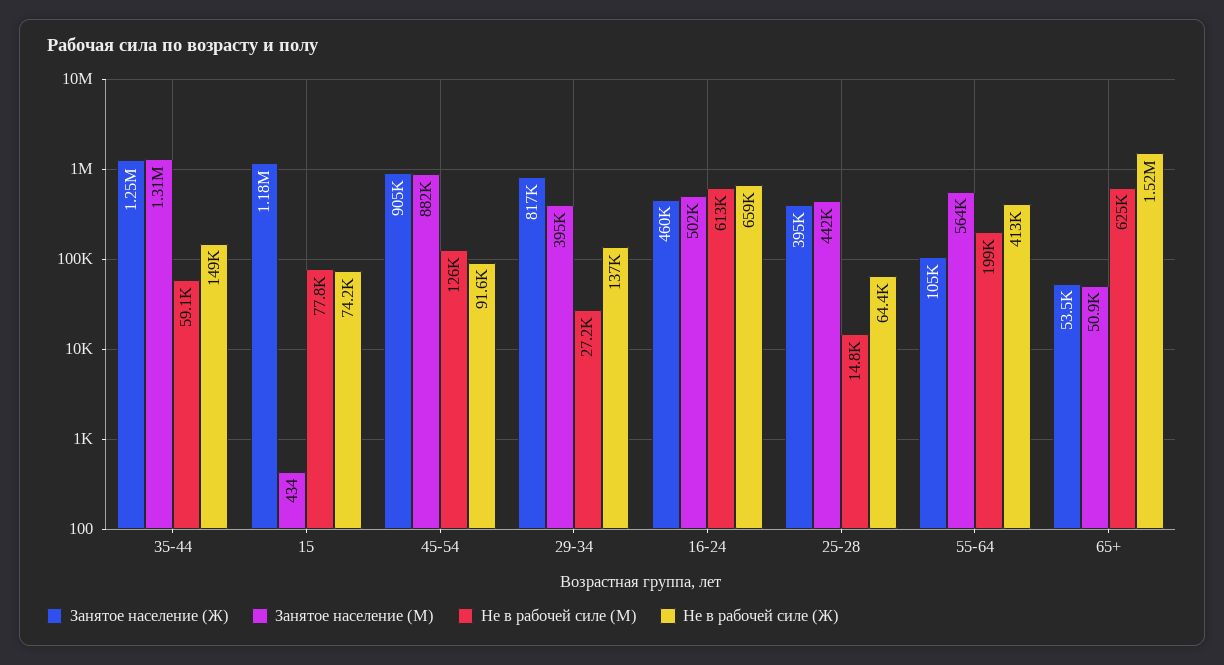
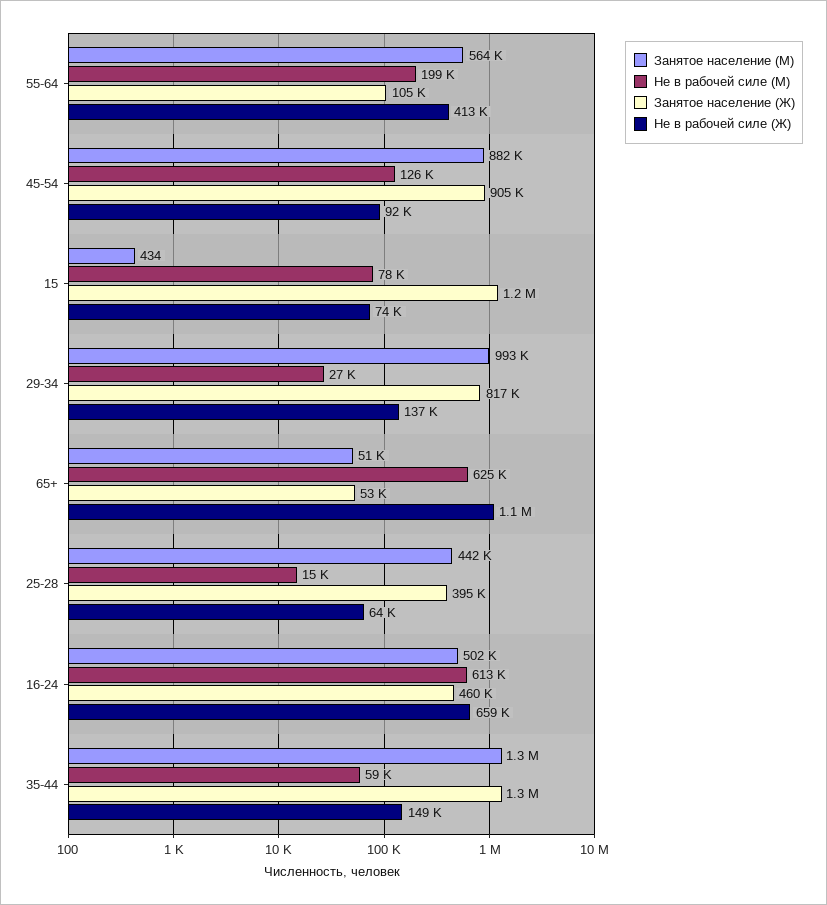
  {
    "Занятое население (Ж)": {
      "35-44": 1250000,
      "15": 1180000,
      "45-54": 905000,
      "29-34": 817000,
      "16-24": 460000,
      "25-28": 395000,
      "55-64": 105000,
      "65+": 53500
    },
    "Занятое население (М)": {
      "35-44": 1310000,
      "15": 434,
      "45-54": 882000,
-     "29-34": 395000,
+     "29-34": 993000,
      "16-24": 502000,
      "25-28": 442000,
      "55-64": 564000,
      "65+": 50900
    },
    "Не в рабочей силе (М)": {
      "35-44": 59100,
      "15": 77800,
      "45-54": 126000,
      "29-34": 27200,
      "16-24": 613000,
      "25-28": 14800,
      "55-64": 199000,
      "65+": 625000
    },
    "Не в рабочей силе (Ж)": {
      "35-44": 149000,
      "15": 74200,
      "45-54": 91600,
      "29-34": 137000,
      "16-24": 659000,
      "25-28": 64400,
      "55-64": 413000,
-     "65+": 1520000
+     "65+": 1100000
    }
  }

